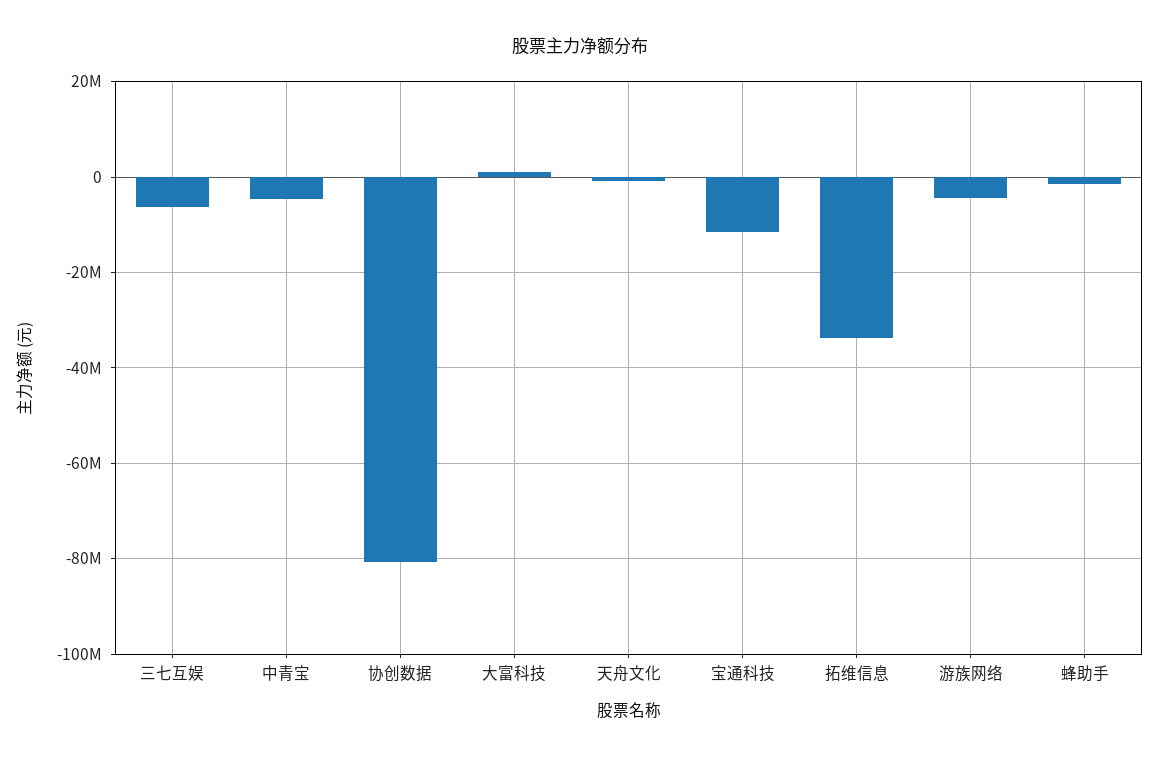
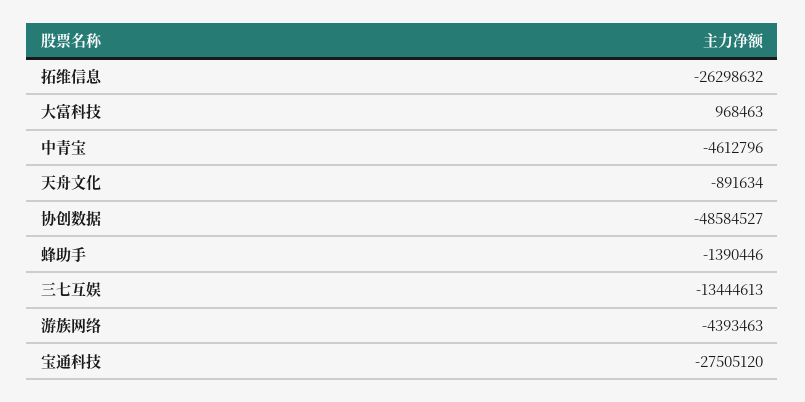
  {
-   "三七互娱": -6000000,
+   "三七互娱": -13444613,
    "中青宝": -4612796,
-   "协创数据": -80000000,
+   "协创数据": -48584527,
    "大富科技": 968463,
    "天舟文化": -891634,
-   "宝通科技": -12000000,
+   "宝通科技": -27505120,
-   "拓维信息": -34000000,
+   "拓维信息": -26298632,
    "游族网络": -4393463,
    "蜂助手": -1390446
  }

